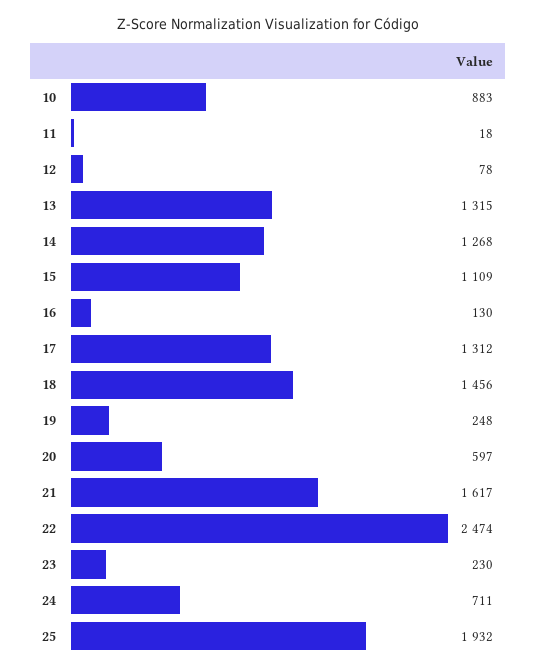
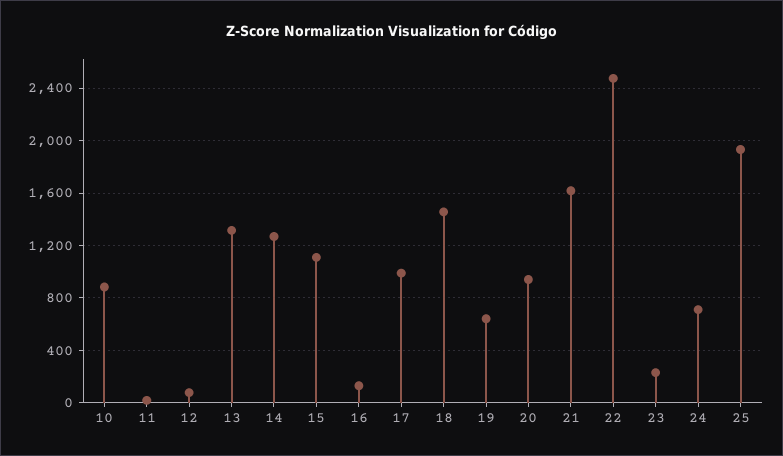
  {
    "10": 883,
    "11": 18,
    "12": 78,
    "13": 1315,
    "14": 1268,
    "15": 1109,
    "16": 130,
-   "17": 1312,
+   "17": 1000,
    "18": 1456,
-   "19": 248,
+   "19": 650,
-   "20": 597,
+   "20": 950,
    "21": 1617,
    "22": 2474,
    "23": 230,
    "24": 711,
    "25": 1932
  }

